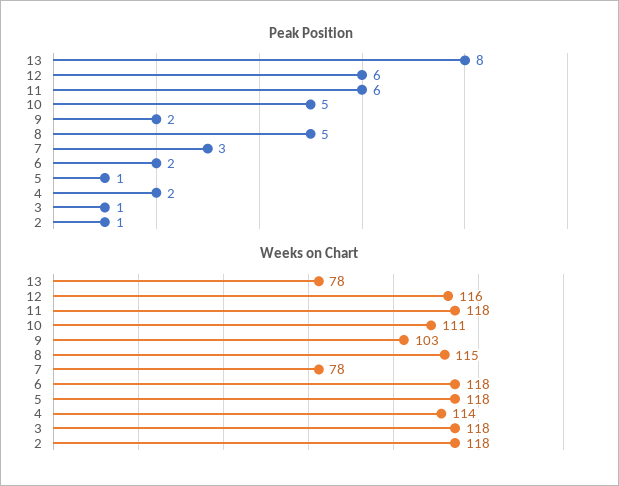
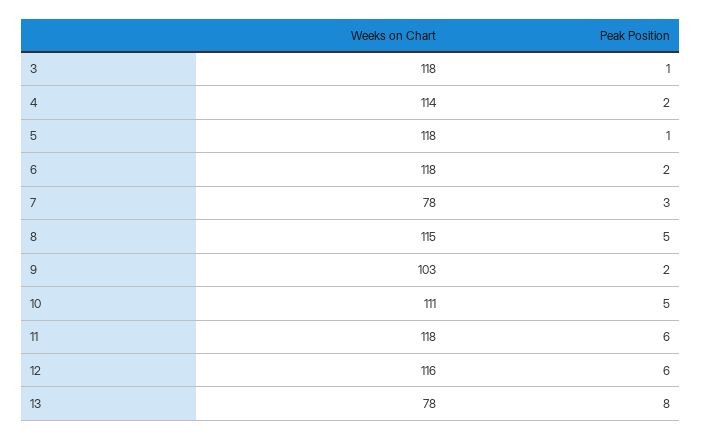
  {
    "Peak Position": {
      "13": 8,
      "12": 6,
      "11": 6,
      "10": 5,
      "9": 2,
      "8": 5,
      "7": 3,
      "6": 2,
      "5": 1,
      "4": 2,
-     "3": 1,
+     "3": 1
-     "2": 1
    },
    "Weeks on Chart": {
      "13": 78,
      "12": 116,
      "11": 118,
      "10": 111,
      "9": 103,
      "8": 115,
      "7": 78,
      "6": 118,
      "5": 118,
      "4": 114,
-     "3": 118,
+     "3": 118
-     "2": 118
    }
  }

